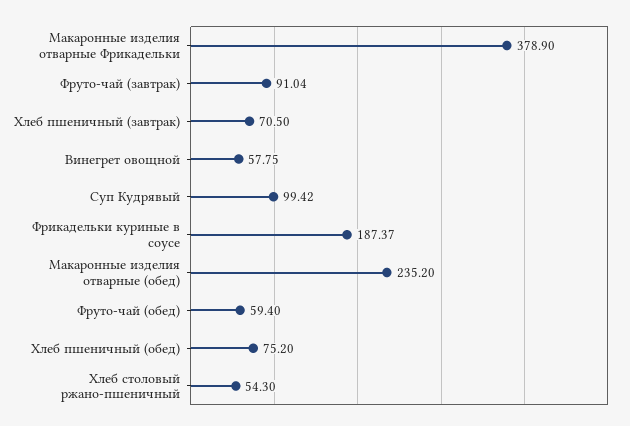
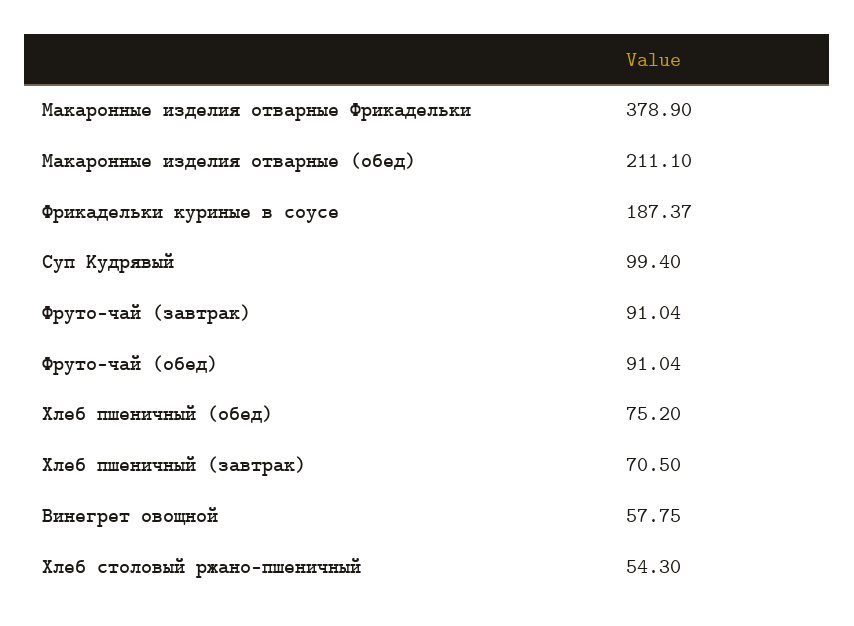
  {
    "Макаронные изделия отварные Фрикадельки": 378.9,
    "Фруто-чай (завтрак)": 91.04,
    "Хлеб пшеничный (завтрак)": 70.5,
    "Винегрет овощной": 57.75,
-   "Суп Кудрявый": 99.42,
+   "Суп Кудрявый": 99.4,
    "Фрикадельки куриные в соусе": 187.37,
-   "Макаронные изделия отварные (обед)": 235.2,
+   "Макаронные изделия отварные (обед)": 211.1,
-   "Фруто-чай (обед)": 59.4,
+   "Фруто-чай (обед)": 91.04,
    "Хлеб пшеничный (обед)": 75.2,
    "Хлеб столовый ржано-пшеничный": 54.3
  }

